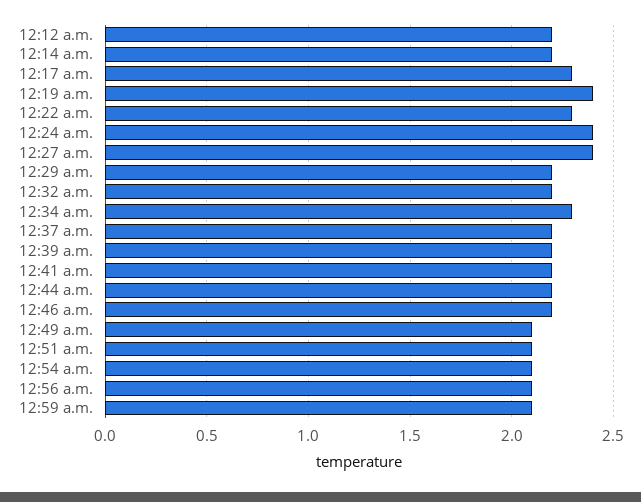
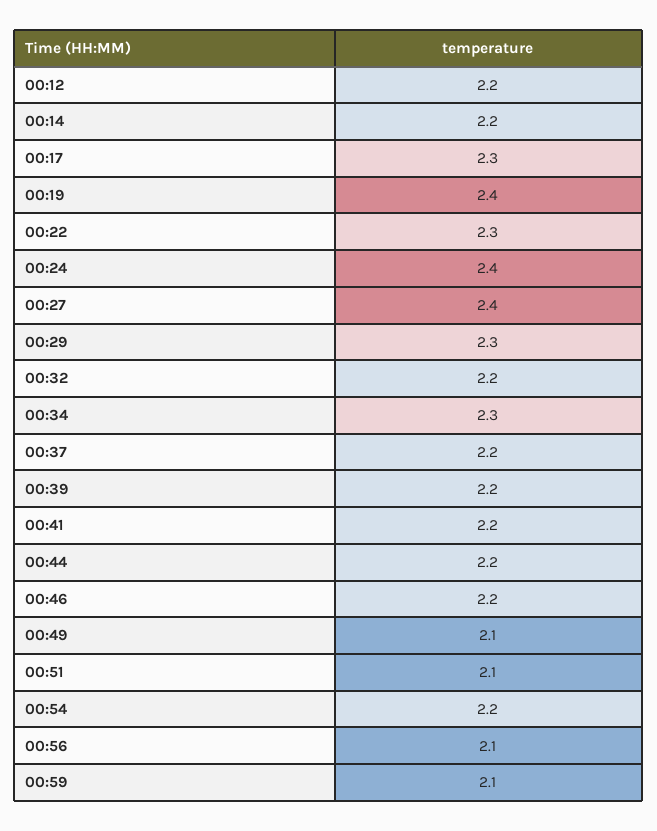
  {
    "12:12 a.m.": 2.2,
    "12:14 a.m.": 2.2,
    "12:17 a.m.": 2.3,
    "12:19 a.m.": 2.4,
    "12:22 a.m.": 2.3,
    "12:24 a.m.": 2.4,
    "12:27 a.m.": 2.4,
-   "12:29 a.m.": 2.2,
+   "12:29 a.m.": 2.3,
    "12:32 a.m.": 2.2,
    "12:34 a.m.": 2.3,
    "12:37 a.m.": 2.2,
    "12:39 a.m.": 2.2,
    "12:41 a.m.": 2.2,
    "12:44 a.m.": 2.2,
    "12:46 a.m.": 2.2,
    "12:49 a.m.": 2.1,
    "12:51 a.m.": 2.1,
-   "12:54 a.m.": 2.1,
+   "12:54 a.m.": 2.2,
    "12:56 a.m.": 2.1,
    "12:59 a.m.": 2.1
  }

